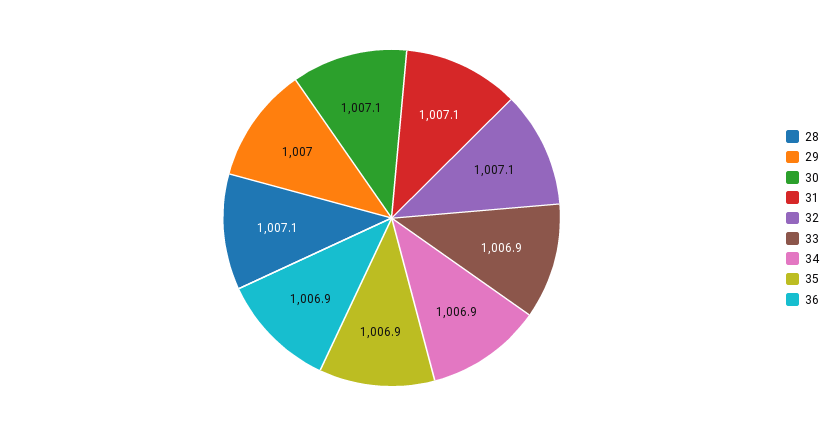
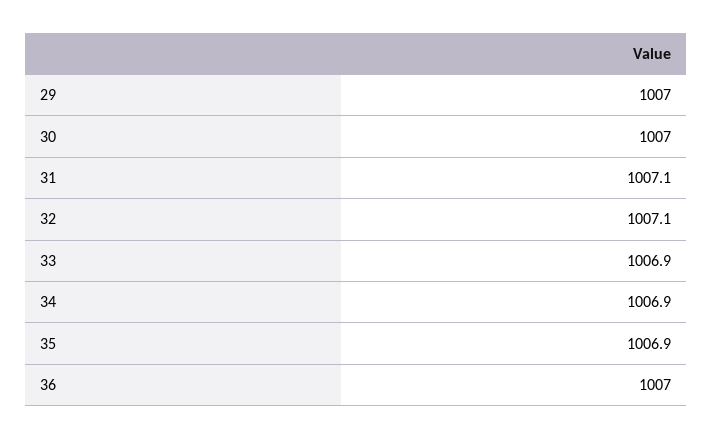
  {
-   "28": 1007.1,
    "29": 1007,
-   "30": 1007.1,
+   "30": 1007,
    "31": 1007.1,
    "32": 1007.1,
    "33": 1006.9,
    "34": 1006.9,
    "35": 1006.9,
-   "36": 1006.9
+   "36": 1007
  }

